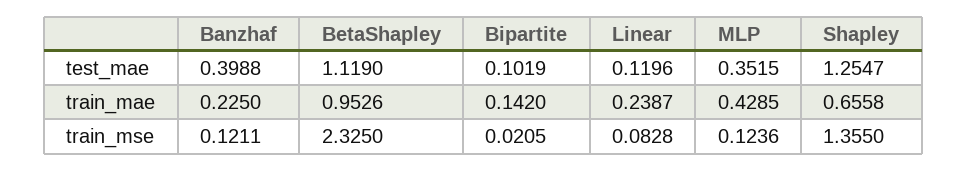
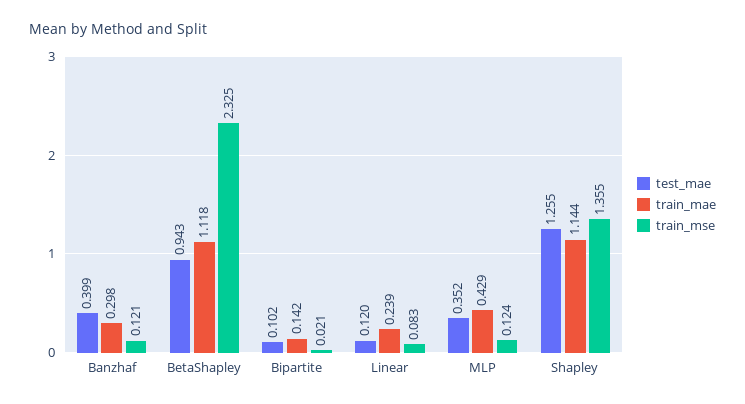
  {
    "test_mae": {
      "Banzhaf": 0.3988,
-     "BetaShapley": 1.119,
+     "BetaShapley": 0.943,
      "Bipartite": 0.1019,
      "Linear": 0.1196,
      "MLP": 0.3515,
      "Shapley": 1.2547
    },
    "train_mae": {
-     "Banzhaf": 0.225,
+     "Banzhaf": 0.298,
-     "BetaShapley": 0.9526,
+     "BetaShapley": 1.118,
      "Bipartite": 0.142,
      "Linear": 0.2387,
      "MLP": 0.4285,
-     "Shapley": 0.6558
+     "Shapley": 1.144
    },
    "train_mse": {
      "Banzhaf": 0.1211,
      "BetaShapley": 2.325,
      "Bipartite": 0.0205,
      "Linear": 0.0828,
      "MLP": 0.1236,
      "Shapley": 1.355
    }
  }

